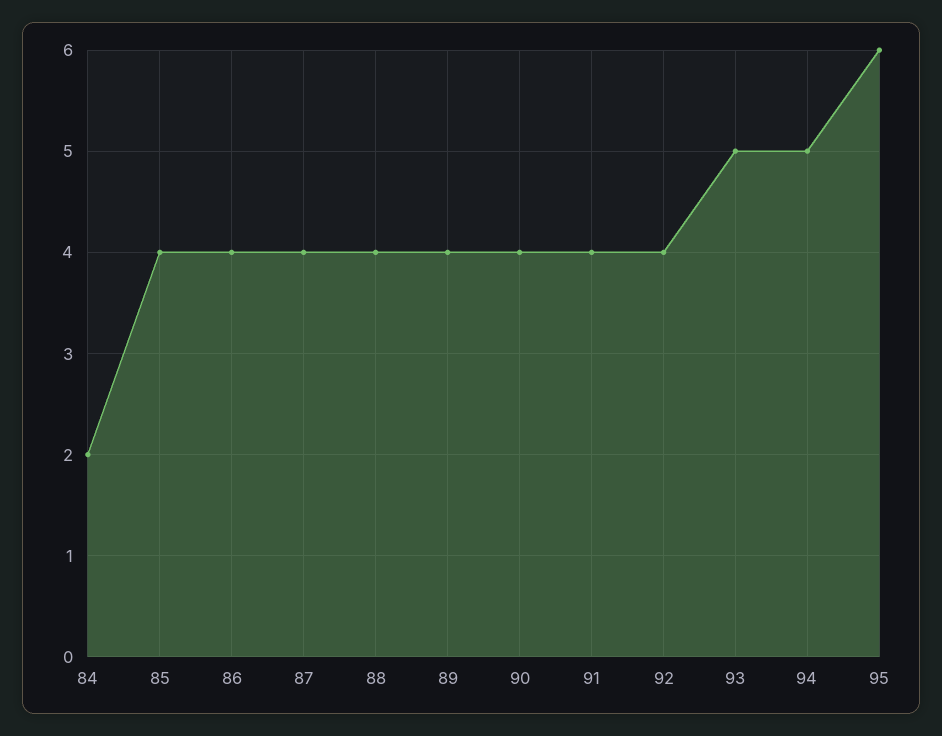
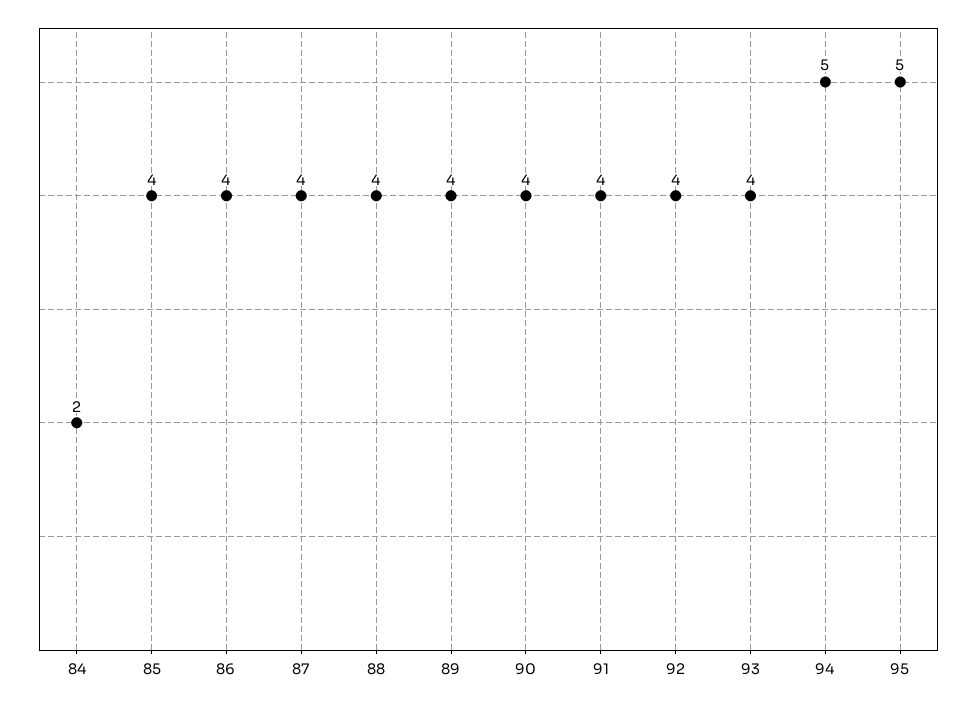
  {
    "84": 2,
    "85": 4,
    "86": 4,
    "87": 4,
    "88": 4,
    "89": 4,
    "90": 4,
    "91": 4,
    "92": 4,
-   "93": 5,
+   "93": 4,
    "94": 5,
-   "95": 6
+   "95": 5
  }

